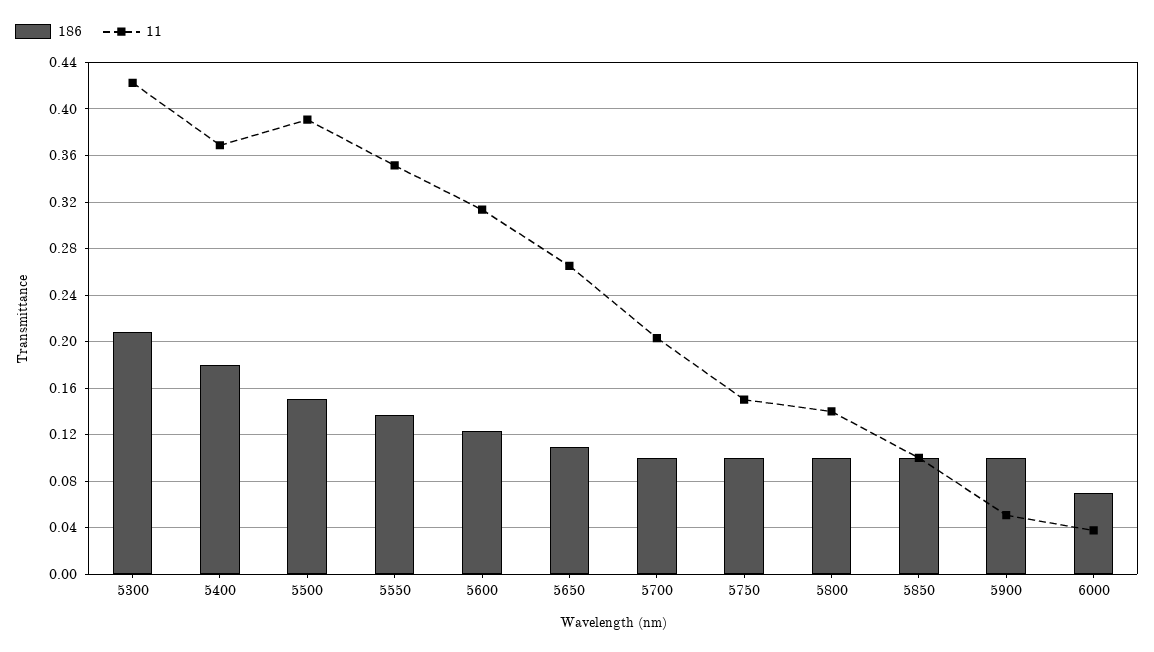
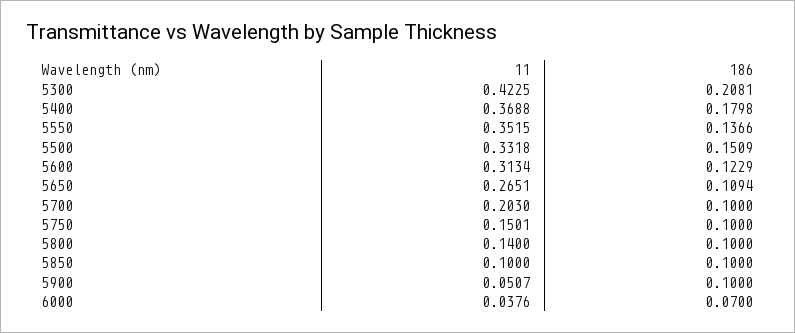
  {
    "186": {
      "5300": 0.2081,
      "5400": 0.1798,
      "5500": 0.1509,
      "5550": 0.1366,
      "5600": 0.1229,
      "5650": 0.1094,
      "5700": 0.1,
      "5750": 0.1,
      "5800": 0.1,
      "5850": 0.1,
      "5900": 0.1,
      "6000": 0.07
    },
    "11": {
      "5300": 0.4225,
      "5400": 0.3688,
-     "5500": 0.39,
+     "5500": 0.3318,
      "5550": 0.3515,
      "5600": 0.3134,
      "5650": 0.2651,
      "5700": 0.203,
      "5750": 0.1501,
      "5800": 0.14,
      "5850": 0.1,
      "5900": 0.0507,
      "6000": 0.0376
    }
  }

